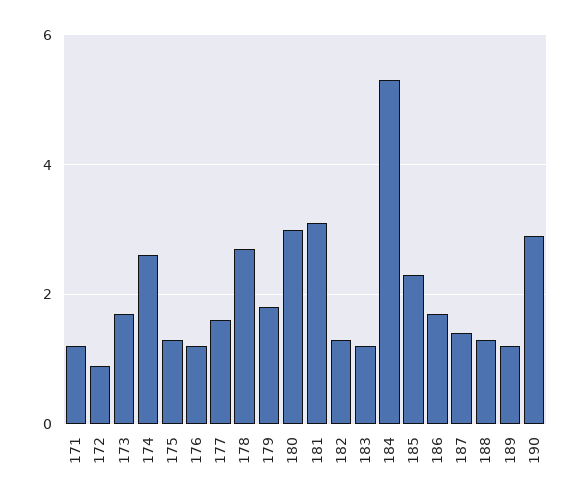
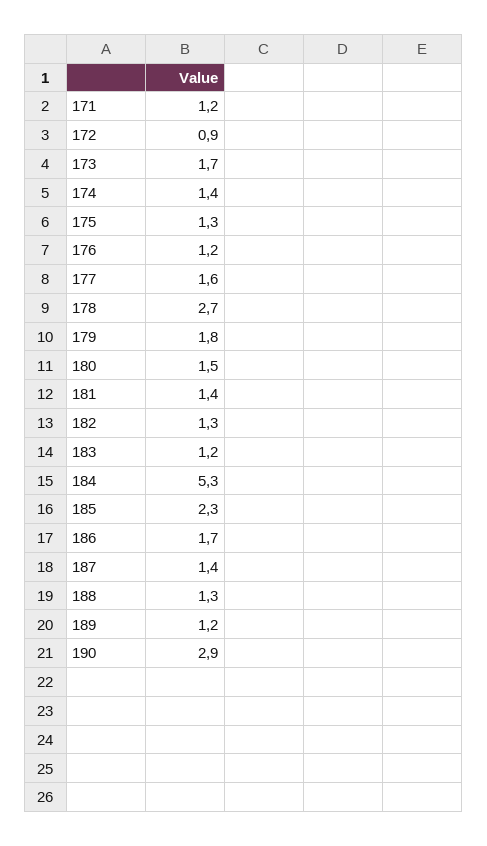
  {
    "171": 1.2,
    "172": 0.9,
    "173": 1.7,
-   "174": 2.5,
+   "174": 1.4,
    "175": 1.3,
    "176": 1.2,
    "177": 1.6,
    "178": 2.7,
    "179": 1.8,
-   "180": 3,
+   "180": 1.5,
-   "181": 3,
+   "181": 1.4,
    "182": 1.3,
    "183": 1.2,
    "184": 5.3,
    "185": 2.3,
    "186": 1.7,
    "187": 1.4,
    "188": 1.3,
    "189": 1.2,
    "190": 2.9
  }

